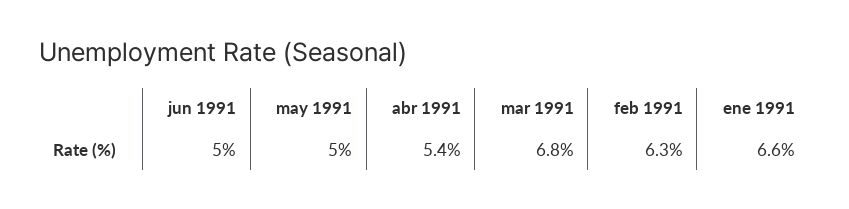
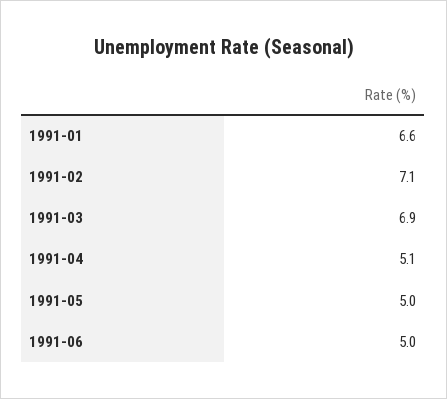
  {
    "jun 1991": 5,
    "may 1991": 5,
-   "abr 1991": 5.4,
+   "abr 1991": 5.1,
-   "mar 1991": 6.8,
+   "mar 1991": 6.9,
-   "feb 1991": 6.3,
+   "feb 1991": 7.1,
    "ene 1991": 6.6
  }

